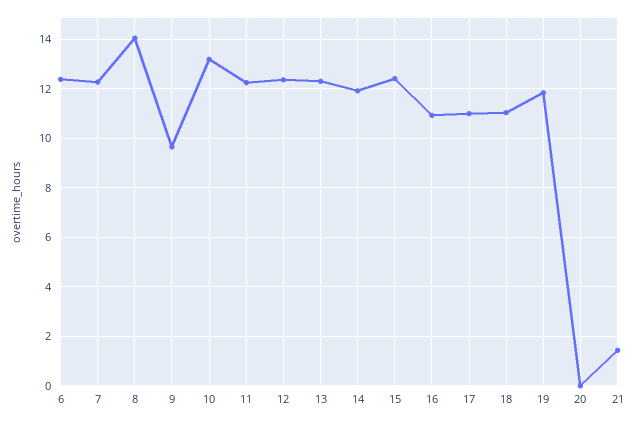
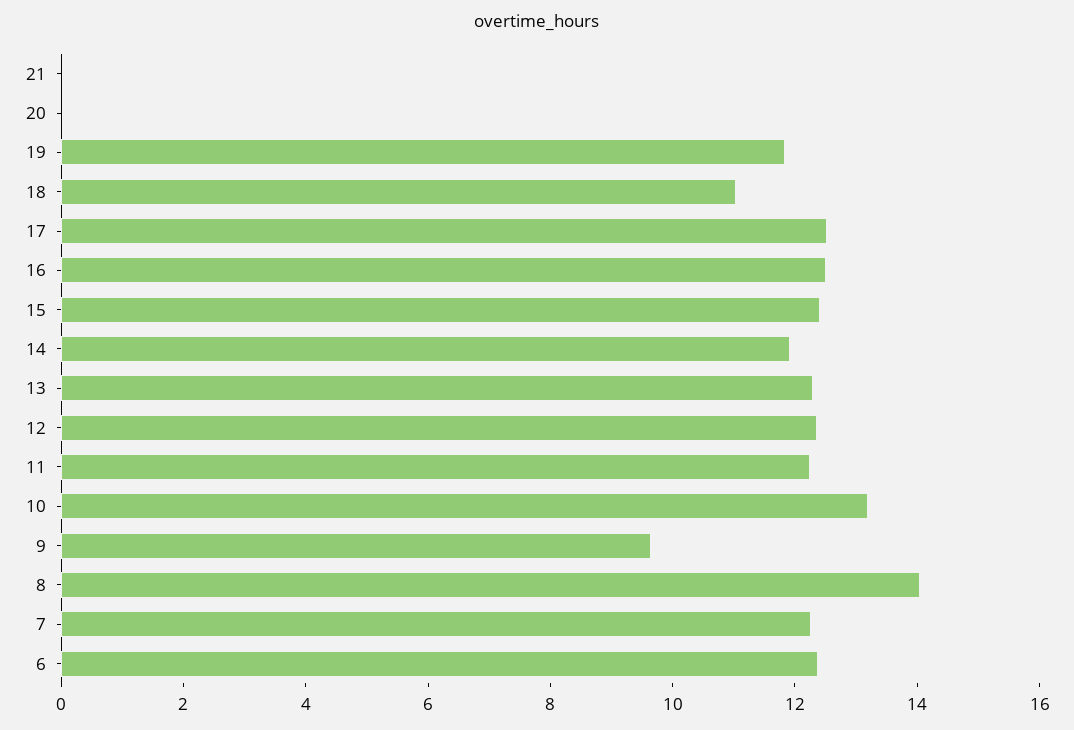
  {
    "6": 12.5,
    "7": 12.25,
    "8": 14,
    "9": 9.75,
    "10": 13.25,
    "11": 12.25,
    "12": 12.25,
    "13": 12.25,
    "14": 12,
    "15": 12.5,
-   "16": 11,
+   "16": 12.5,
-   "17": 11,
+   "17": 12.5,
    "18": 11,
    "19": 11.75,
    "20": 0,
-   "21": 1.5
+   "21": 0
  }

